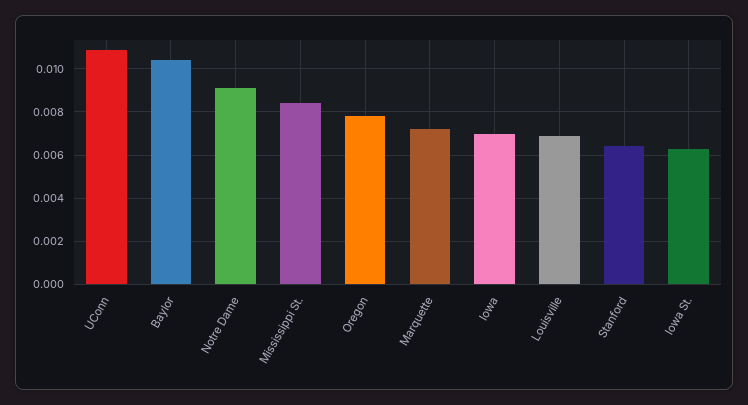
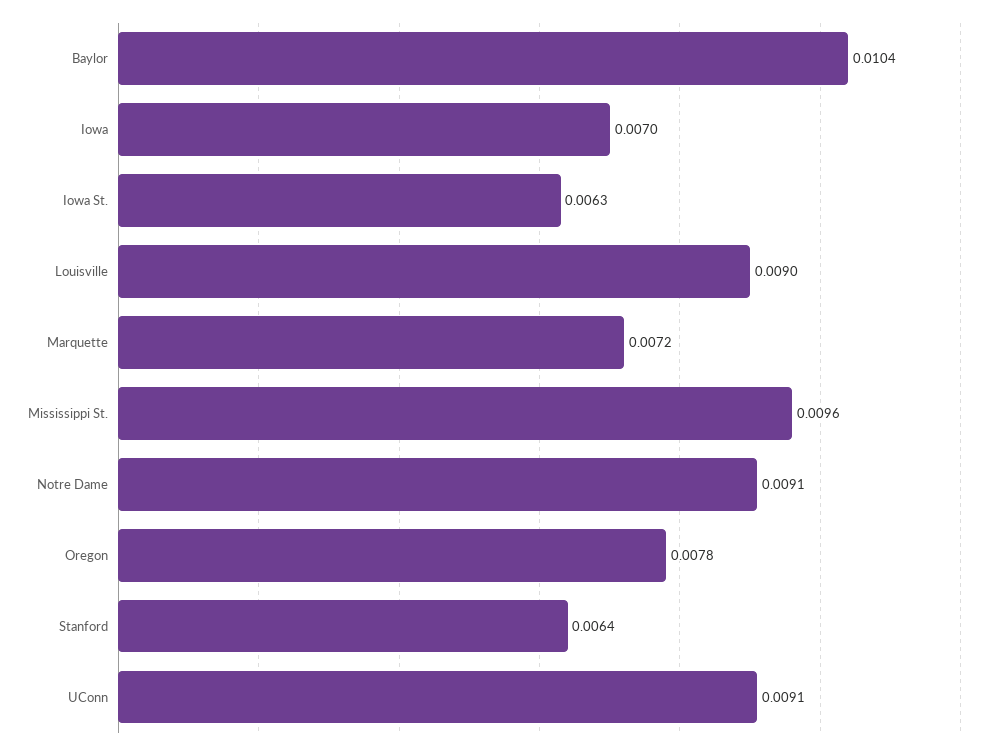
  {
-   "UConn": 0.011,
+   "UConn": 0.0091,
    "Baylor": 0.0104,
    "Notre Dame": 0.0091,
-   "Mississippi St.": 0.0085,
+   "Mississippi St.": 0.0096,
    "Oregon": 0.0078,
    "Marquette": 0.0072,
    "Iowa": 0.007,
-   "Louisville": 0.007,
+   "Louisville": 0.009,
    "Stanford": 0.0064,
    "Iowa St.": 0.0063
  }

